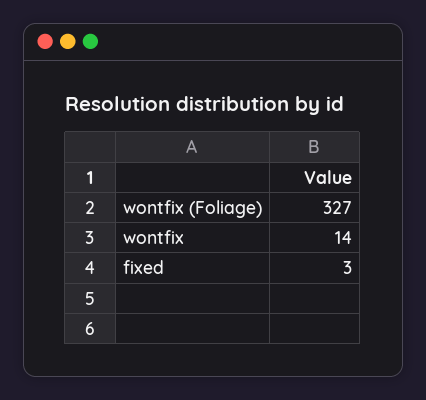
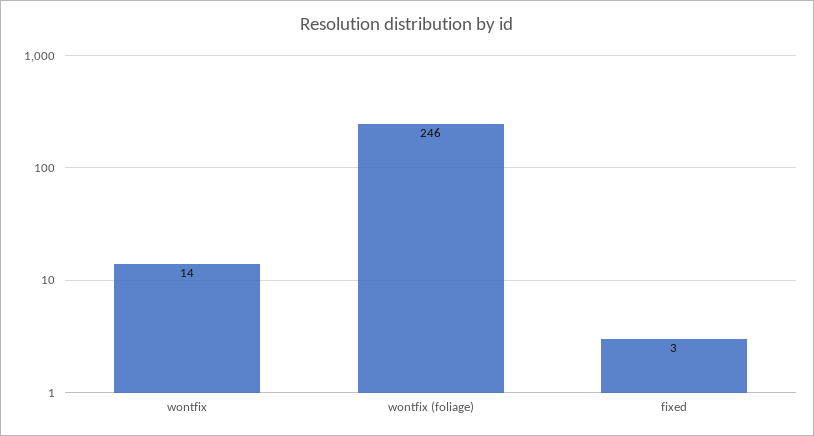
  {
-   "wontfix (Foliage)": 327,
+   "wontfix (Foliage)": 246,
    "wontfix": 14,
    "fixed": 3
  }

